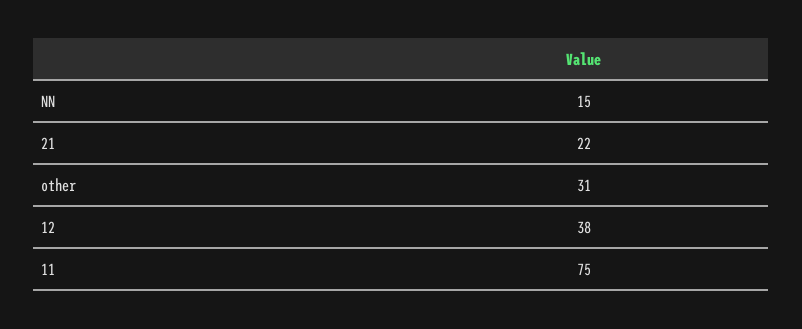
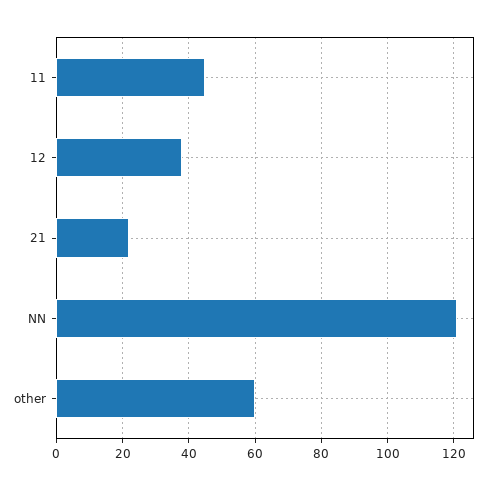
  {
-   "NN": 15,
+   "NN": 120,
    "21": 22,
-   "other": 31,
+   "other": 60,
    "12": 38,
-   "11": 75
+   "11": 45
  }

